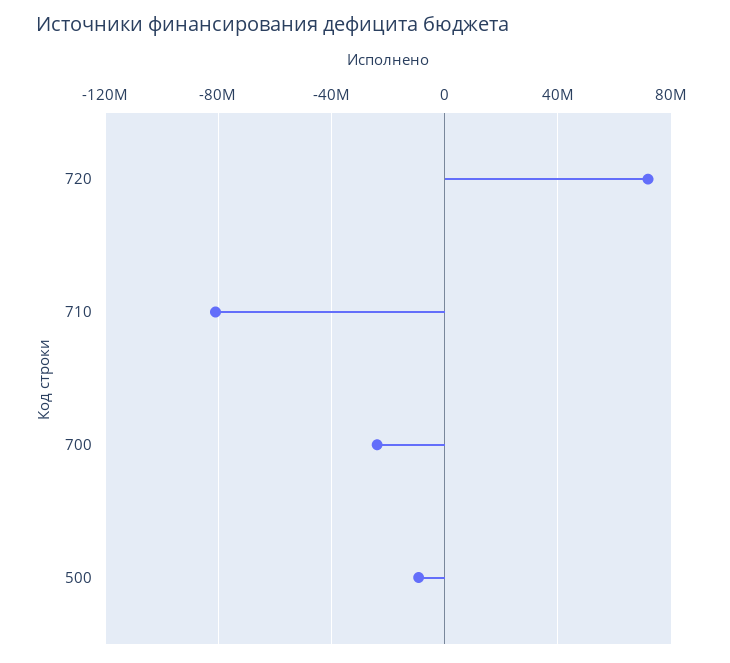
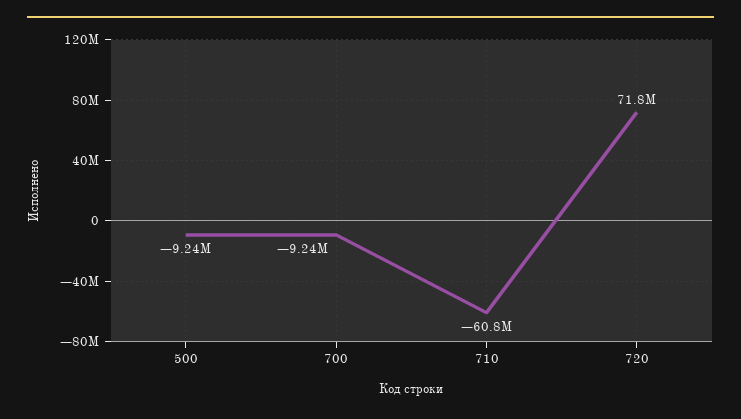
  {
    "720": 71800000,
-   "710": -80000000,
+   "710": -60800000,
-   "700": -25000000,
+   "700": -9240000,
    "500": -9240000
  }

